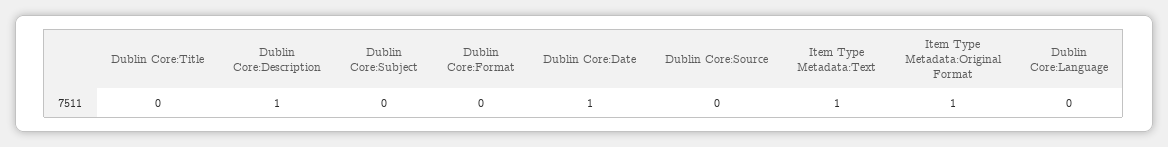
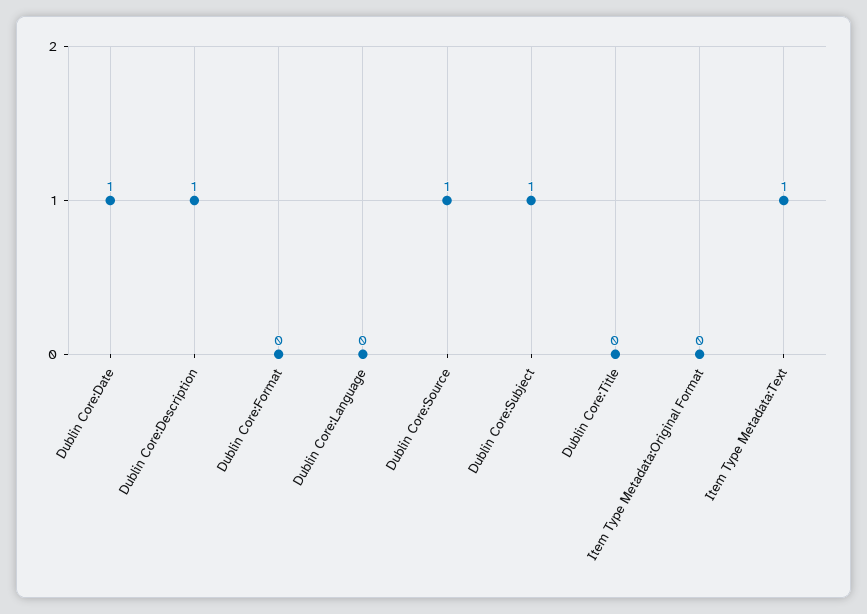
  {
    "Dublin Core:Title": 0,
    "Dublin Core:Description": 1,
-   "Dublin Core:Subject": 0,
+   "Dublin Core:Subject": 1,
    "Dublin Core:Format": 0,
    "Dublin Core:Date": 1,
-   "Dublin Core:Source": 0,
+   "Dublin Core:Source": 1,
    "Item Type Metadata:Text": 1,
-   "Item Type Metadata:Original Format": 1,
+   "Item Type Metadata:Original Format": 0,
    "Dublin Core:Language": 0
  }

